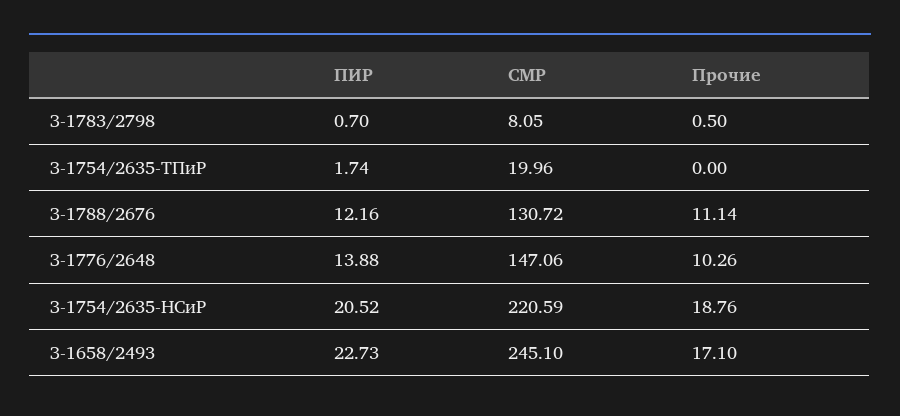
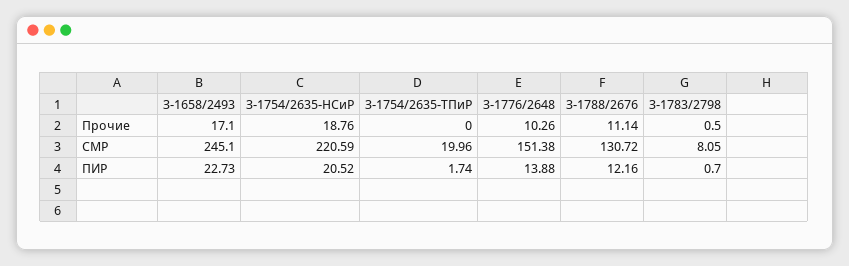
  {
    "ПИР": {
      "З-1783/2798": 0.7,
      "З-1754/2635-ТПиР": 1.74,
      "З-1788/2676": 12.16,
      "З-1776/2648": 13.88,
      "З-1754/2635-НСиР": 20.52,
      "З-1658/2493": 22.73
    },
    "СМР": {
      "З-1783/2798": 8.05,
      "З-1754/2635-ТПиР": 19.96,
      "З-1788/2676": 130.72,
-     "З-1776/2648": 147.06,
+     "З-1776/2648": 151.38,
      "З-1754/2635-НСиР": 220.59,
      "З-1658/2493": 245.1
    },
    "Прочие": {
      "З-1783/2798": 0.5,
      "З-1754/2635-ТПиР": 0,
      "З-1788/2676": 11.14,
      "З-1776/2648": 10.26,
      "З-1754/2635-НСиР": 18.76,
      "З-1658/2493": 17.1
    }
  }

